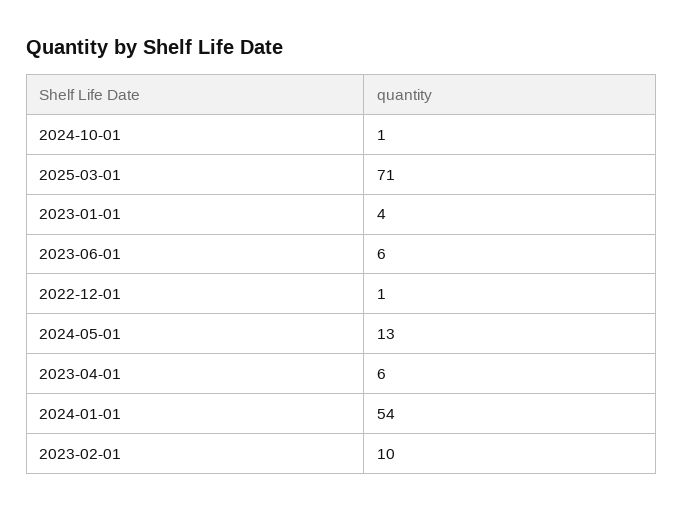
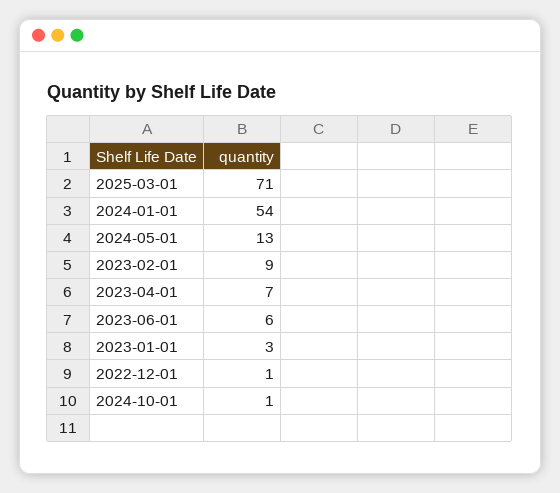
  {
    "2024-10-01": 1,
    "2025-03-01": 71,
-   "2023-01-01": 4,
+   "2023-01-01": 3,
    "2023-06-01": 6,
    "2022-12-01": 1,
    "2024-05-01": 13,
-   "2023-04-01": 6,
+   "2023-04-01": 7,
    "2024-01-01": 54,
-   "2023-02-01": 10
+   "2023-02-01": 9
  }

